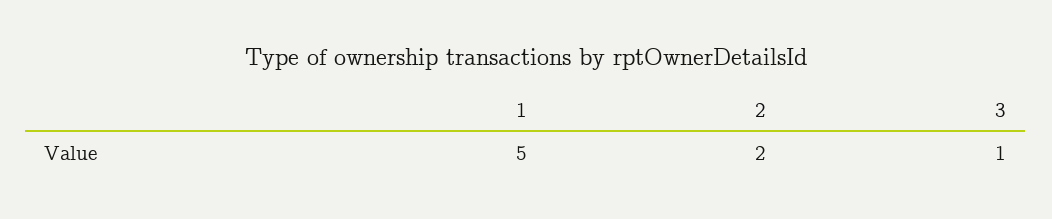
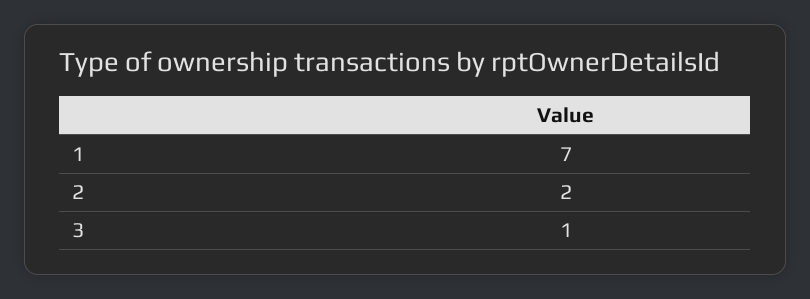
  {
-   "1": 5,
+   "1": 7,
    "2": 2,
    "3": 1
  }

